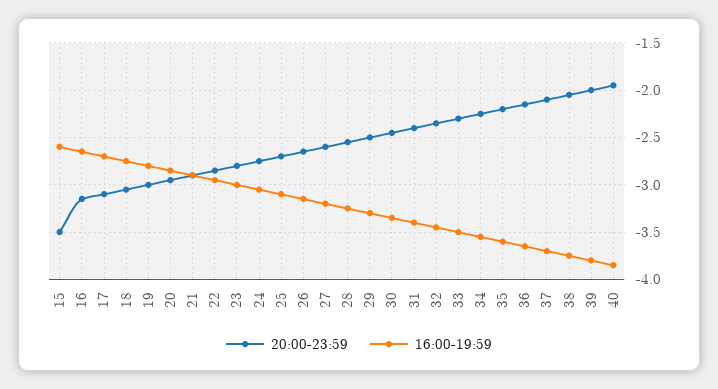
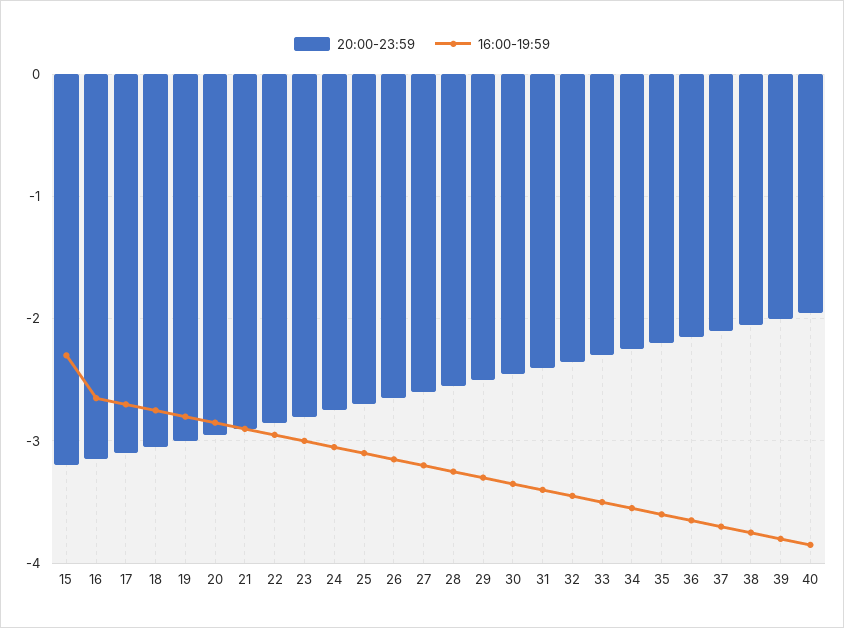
  {
    "20:00-23:59": {
-     "15": -3.5,
+     "15": -3.2,
      "16": -3.2,
      "17": -3.1,
      "18": -3.1,
      "19": -3,
      "20": -3,
      "21": -2.9,
      "22": -2.9,
      "23": -2.8,
      "24": -2.8,
      "25": -2.7,
      "26": -2.7,
      "27": -2.6,
      "28": -2.6,
      "29": -2.5,
      "30": -2.5,
      "31": -2.4,
      "32": -2.4,
      "33": -2.3,
      "34": -2.3,
      "35": -2.2,
      "36": -2.2,
      "37": -2.1,
      "38": -2.1,
      "39": -2,
      "40": -2
    },
    "16:00-19:59": {
-     "15": -2.6,
+     "15": -2.3,
      "16": -2.7,
      "17": -2.7,
      "18": -2.8,
      "19": -2.8,
      "20": -2.9,
      "21": -2.9,
      "22": -3,
      "23": -3,
      "24": -3.1,
      "25": -3.1,
      "26": -3.2,
      "27": -3.2,
      "28": -3.3,
      "29": -3.3,
      "30": -3.4,
      "31": -3.4,
      "32": -3.5,
      "33": -3.5,
      "34": -3.6,
      "35": -3.6,
      "36": -3.7,
      "37": -3.7,
      "38": -3.8,
      "39": -3.8,
      "40": -3.9
    }
  }

